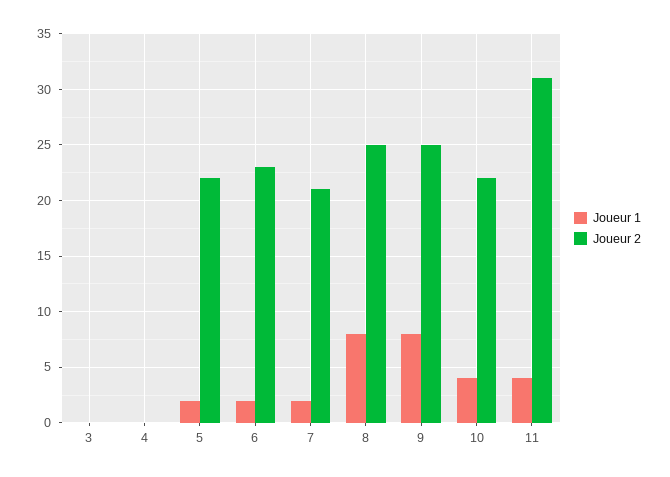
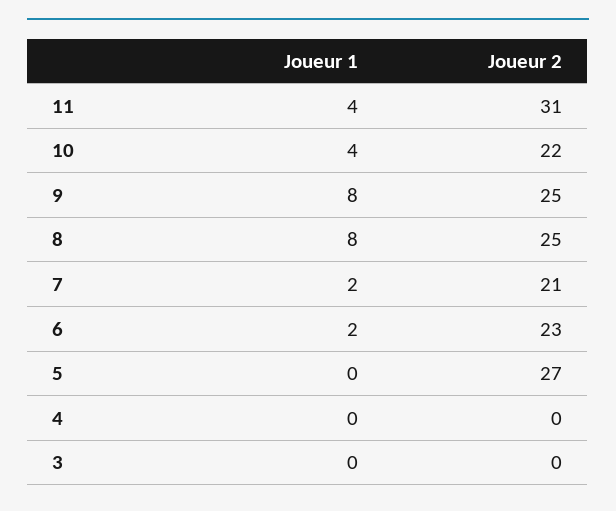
  {
    "Joueur 1": {
      "3": 0,
      "4": 0,
-     "5": 2,
+     "5": 0,
      "6": 2,
      "7": 2,
      "8": 8,
      "9": 8,
      "10": 4,
      "11": 4
    },
    "Joueur 2": {
      "3": 0,
      "4": 0,
-     "5": 22,
+     "5": 27,
      "6": 23,
      "7": 21,
      "8": 25,
      "9": 25,
      "10": 22,
      "11": 31
    }
  }

